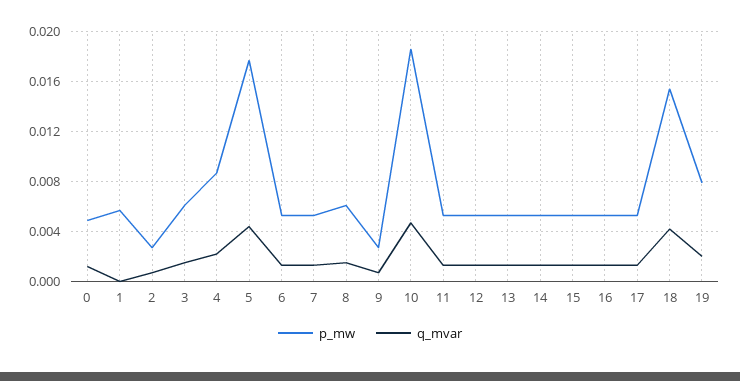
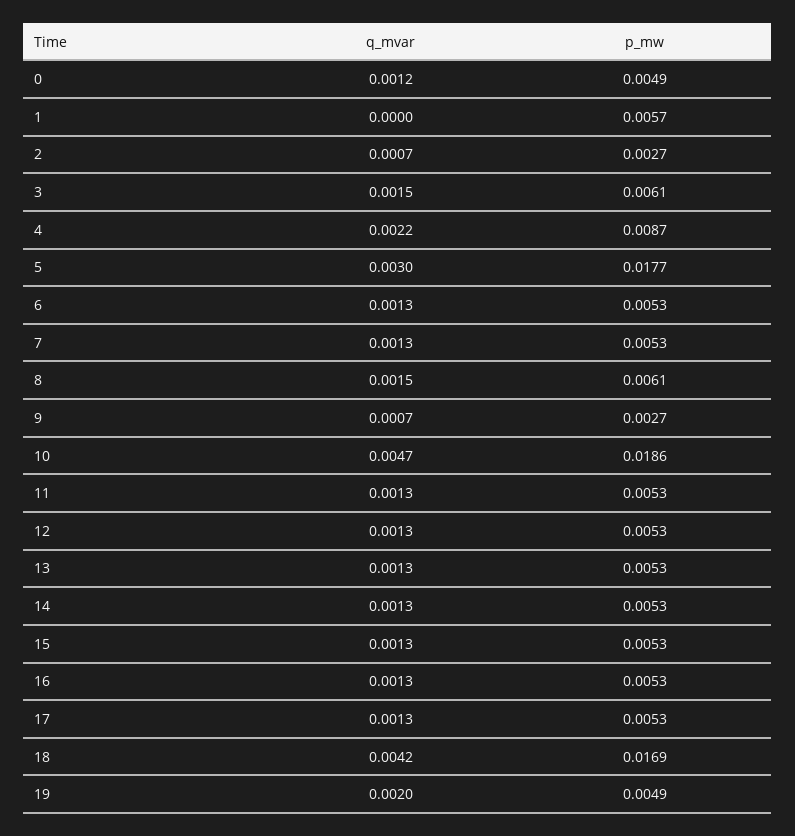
  {
    "p_mw": {
      "0": 0.0049,
      "1": 0.0057,
      "2": 0.0027,
      "3": 0.0061,
      "4": 0.0087,
      "5": 0.0177,
      "6": 0.0053,
      "7": 0.0053,
      "8": 0.0061,
      "9": 0.0027,
      "10": 0.0186,
      "11": 0.0053,
      "12": 0.0053,
      "13": 0.0053,
      "14": 0.0053,
      "15": 0.0053,
      "16": 0.0053,
      "17": 0.0053,
-     "18": 0.0155,
+     "18": 0.0169,
-     "19": 0.008
+     "19": 0.0049
    },
    "q_mvar": {
      "0": 0.0012,
      "1": 0,
      "2": 0.0007,
      "3": 0.0015,
      "4": 0.0022,
-     "5": 0.0045,
+     "5": 0.003,
      "6": 0.0013,
      "7": 0.0013,
      "8": 0.0015,
      "9": 0.0007,
      "10": 0.0047,
      "11": 0.0013,
      "12": 0.0013,
      "13": 0.0013,
      "14": 0.0013,
      "15": 0.0013,
      "16": 0.0013,
      "17": 0.0013,
      "18": 0.0042,
      "19": 0.002
    }
  }

